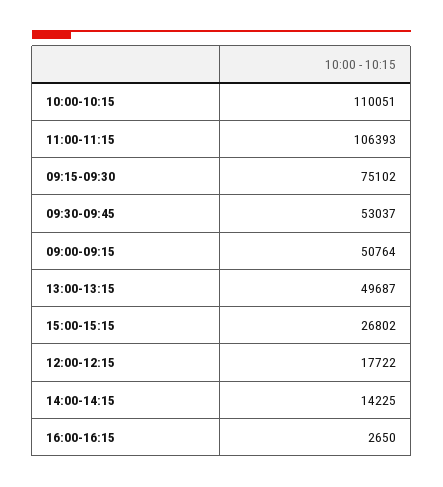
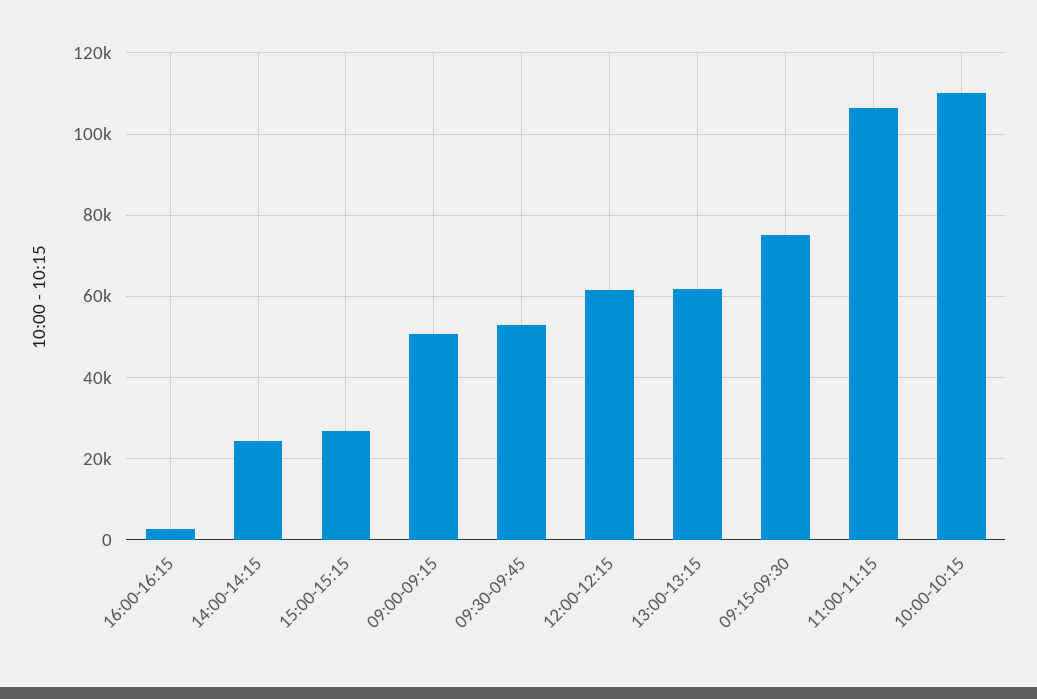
  {
    "10:00-10:15": 110051,
    "11:00-11:15": 106393,
    "09:15-09:30": 75102,
    "09:30-09:45": 53037,
    "09:00-09:15": 50764,
-   "13:00-13:15": 49687,
+   "13:00-13:15": 62000,
    "15:00-15:15": 26802,
-   "12:00-12:15": 17722,
+   "12:00-12:15": 62000,
-   "14:00-14:15": 14225,
+   "14:00-14:15": 24000,
    "16:00-16:15": 2650
  }

